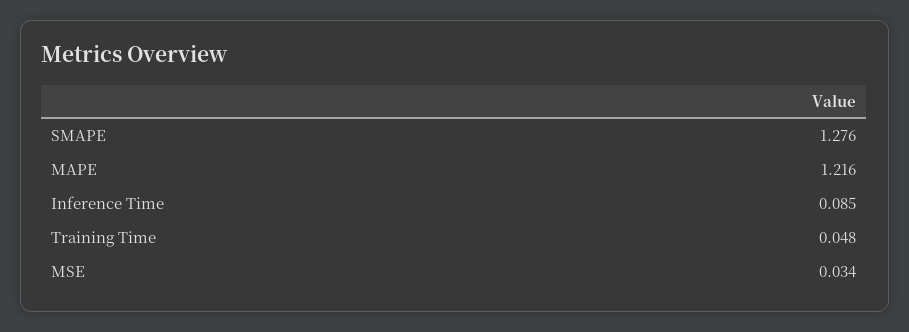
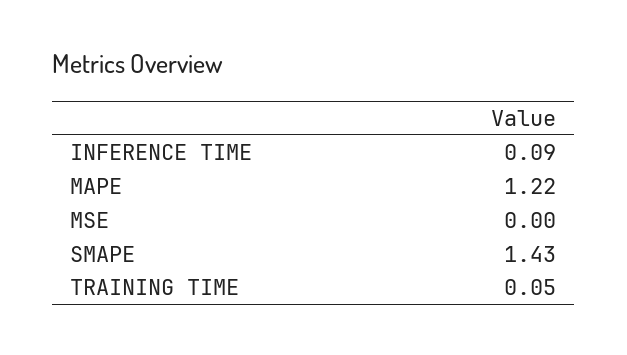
  {
-   "SMAPE": 1.276,
+   "SMAPE": 1.43,
    "MAPE": 1.216,
    "Inference Time": 0.085,
    "Training Time": 0.048,
-   "MSE": 0.034
+   "MSE": 0
  }

